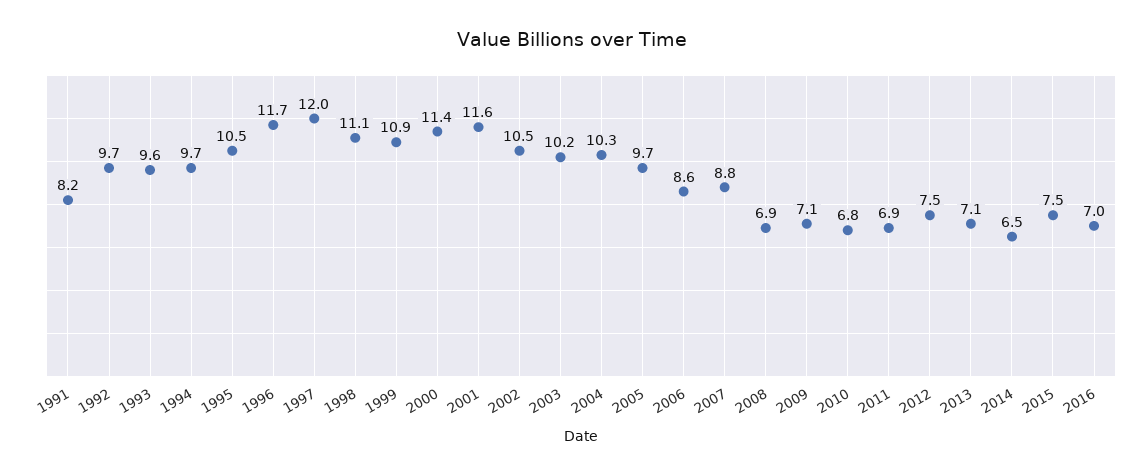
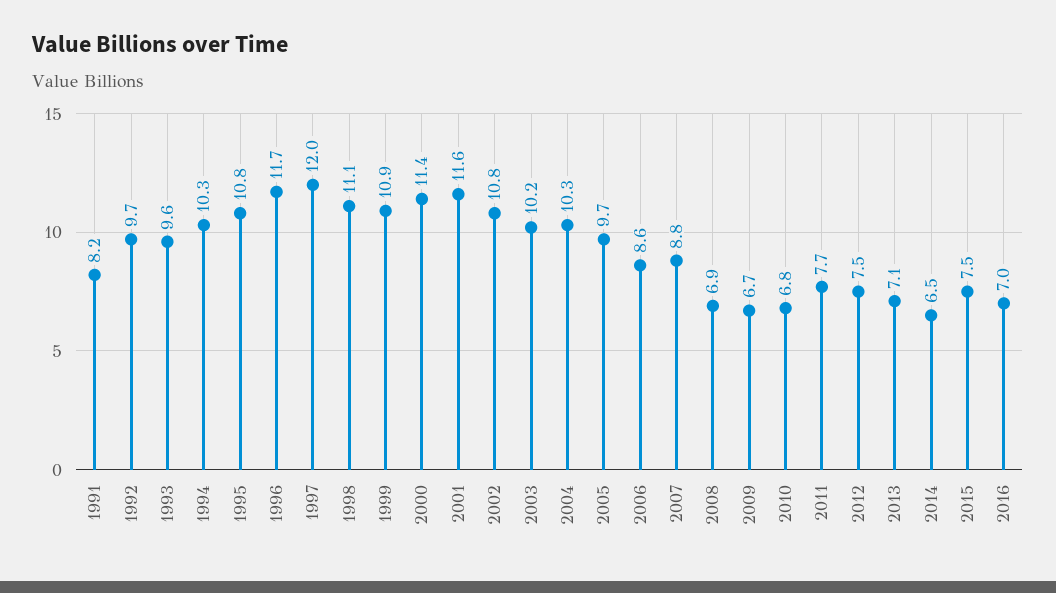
  {
    "1991": 8.2,
    "1992": 9.7,
    "1993": 9.6,
-   "1994": 9.7,
+   "1994": 10.3,
-   "1995": 10.5,
+   "1995": 10.8,
    "1996": 11.7,
    "1997": 12,
    "1998": 11.1,
    "1999": 10.9,
    "2000": 11.4,
    "2001": 11.6,
-   "2002": 10.5,
+   "2002": 10.8,
    "2003": 10.2,
    "2004": 10.3,
    "2005": 9.7,
    "2006": 8.6,
    "2007": 8.8,
    "2008": 6.9,
-   "2009": 7.1,
+   "2009": 6.7,
    "2010": 6.8,
-   "2011": 6.9,
+   "2011": 7.7,
    "2012": 7.5,
    "2013": 7.1,
    "2014": 6.5,
    "2015": 7.5,
    "2016": 7
  }

